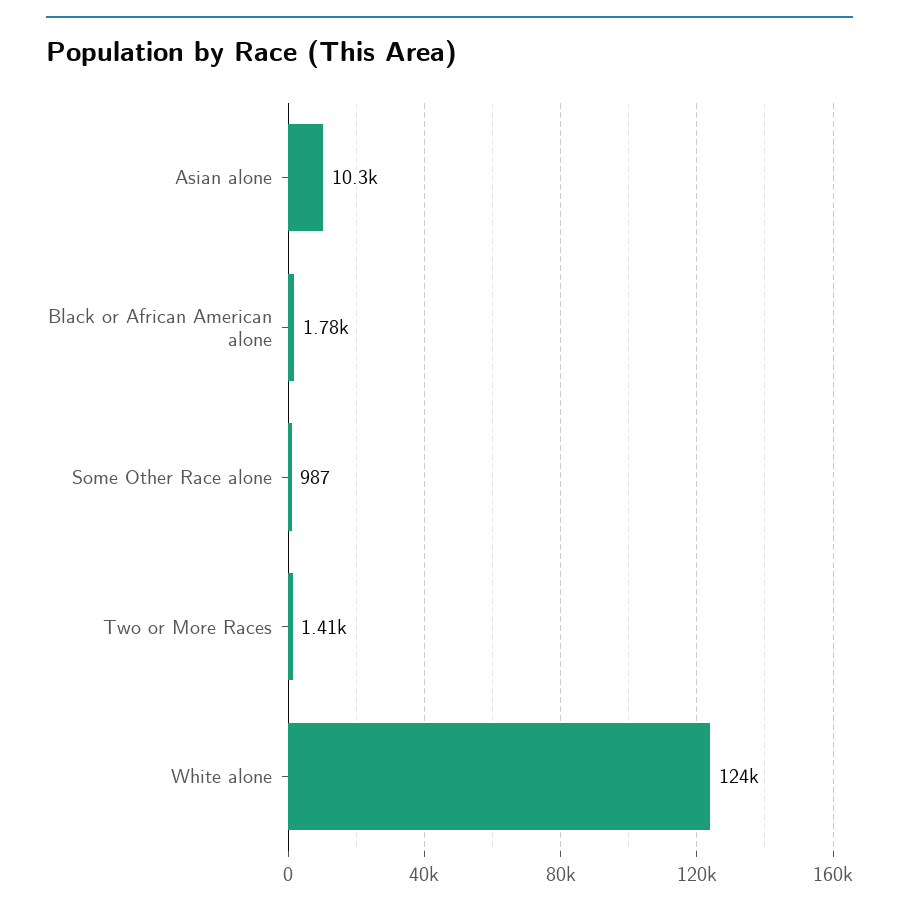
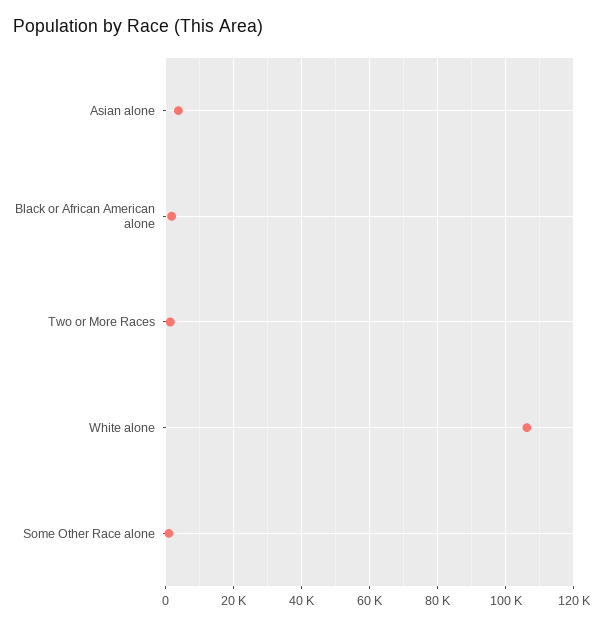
  {
-   "Asian alone": 10300,
+   "Asian alone": 4000,
    "Black or African American alone": 1780,
    "Some Other Race alone": 987,
    "Two or More Races": 1410,
-   "White alone": 124000
+   "White alone": 106000
  }

